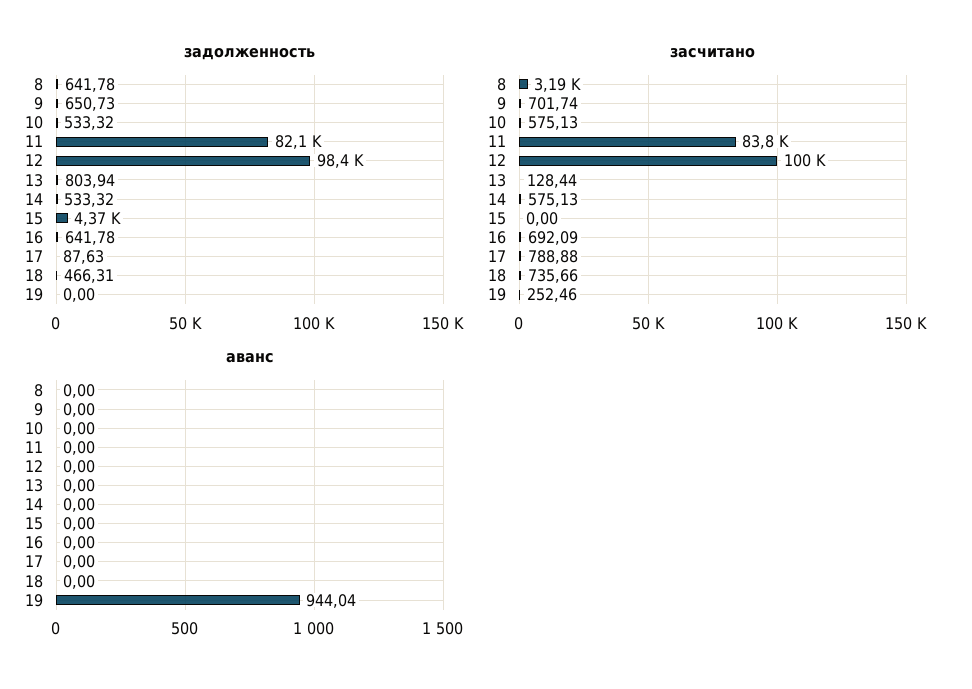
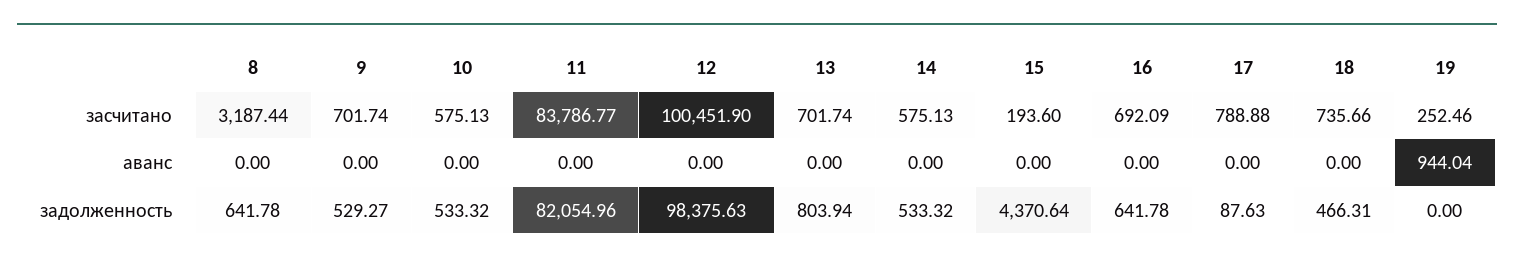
  {
    "задолженность": {
      "8": 641.78,
-     "9": 650.73,
+     "9": 529.27,
      "10": 533.32,
      "11": 82054.96,
      "12": 98375.63,
      "13": 803.94,
      "14": 533.32,
      "15": 4370.64,
      "16": 641.78,
      "17": 87.63,
      "18": 466.31,
      "19": 0
    },
    "засчитано": {
      "8": 3187.44,
      "9": 701.74,
      "10": 575.13,
      "11": 83786.77,
      "12": 100451.9,
-     "13": 128.44,
+     "13": 701.74,
      "14": 575.13,
-     "15": 0,
+     "15": 193.6,
      "16": 692.09,
      "17": 788.88,
      "18": 735.66,
      "19": 252.46
    },
    "аванс": {
      "8": 0,
      "9": 0,
      "10": 0,
      "11": 0,
      "12": 0,
      "13": 0,
      "14": 0,
      "15": 0,
      "16": 0,
      "17": 0,
      "18": 0,
      "19": 944.04
    }
  }

